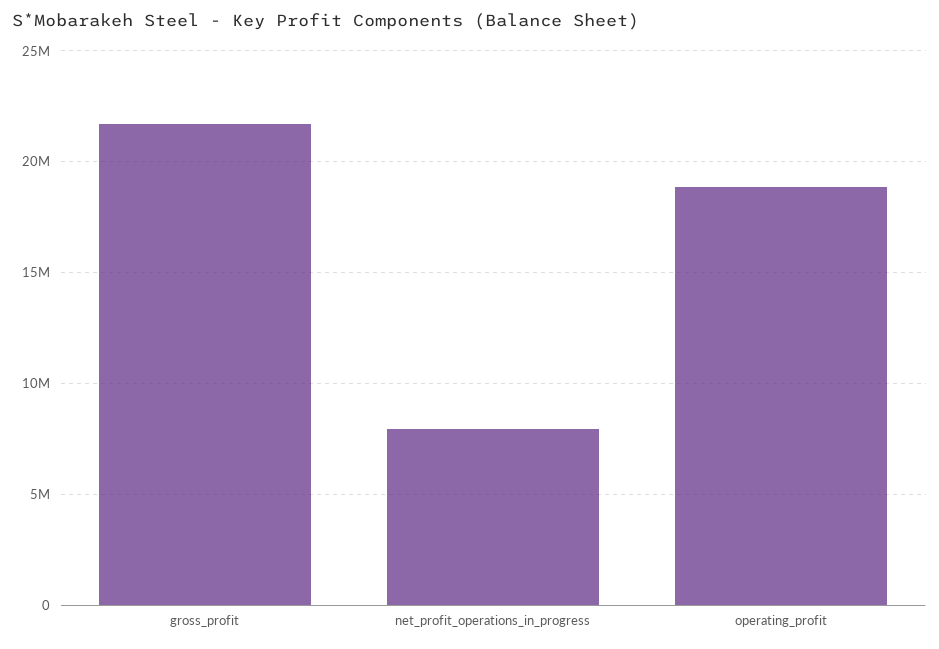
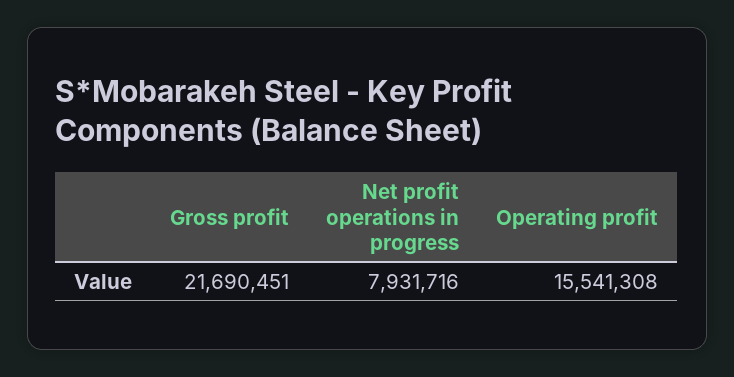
  {
    "gross_profit": 21690451,
    "net_profit_operations_in_progress": 7931716,
-   "operating_profit": 19000000
+   "operating_profit": 15541308
  }

